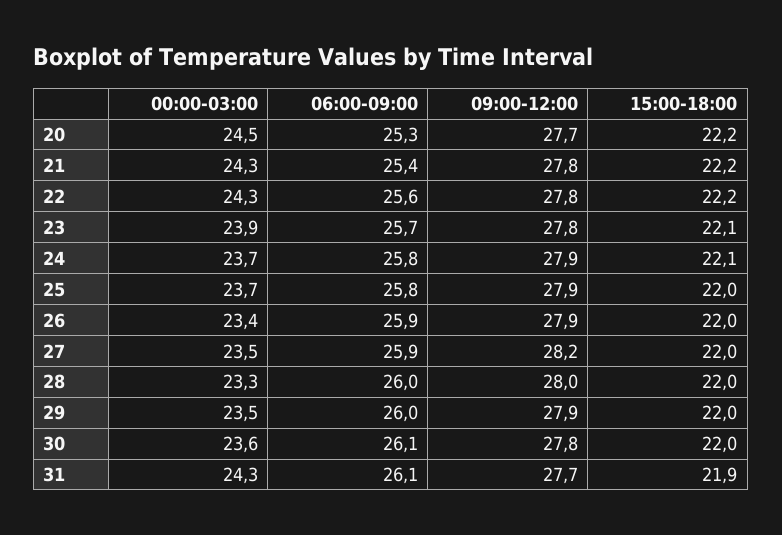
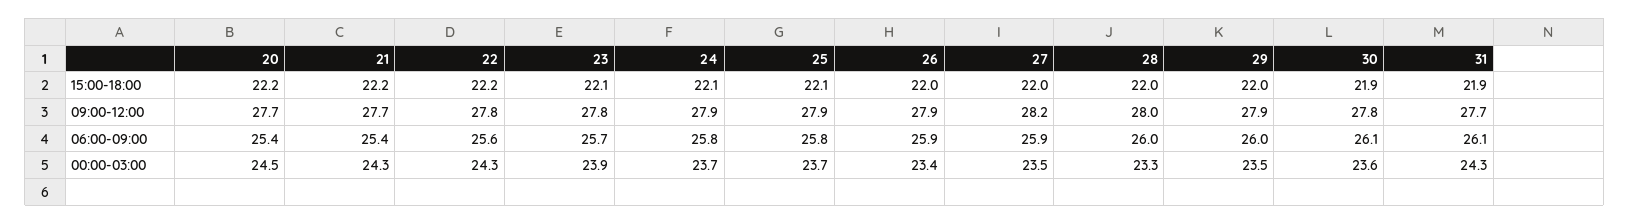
  {
    "00:00-03:00": {
      "20": 24.5,
      "21": 24.3,
      "22": 24.3,
      "23": 23.9,
      "24": 23.7,
      "25": 23.7,
      "26": 23.4,
      "27": 23.5,
      "28": 23.3,
      "29": 23.5,
      "30": 23.6,
      "31": 24.3
    },
    "06:00-09:00": {
-     "20": 25.3,
+     "20": 25.4,
      "21": 25.4,
      "22": 25.6,
      "23": 25.7,
      "24": 25.8,
      "25": 25.8,
      "26": 25.9,
      "27": 25.9,
      "28": 26,
      "29": 26,
      "30": 26.1,
      "31": 26.1
    },
    "09:00-12:00": {
      "20": 27.7,
-     "21": 27.8,
+     "21": 27.7,
      "22": 27.8,
      "23": 27.8,
      "24": 27.9,
      "25": 27.9,
      "26": 27.9,
      "27": 28.2,
      "28": 28,
      "29": 27.9,
      "30": 27.8,
      "31": 27.7
    },
    "15:00-18:00": {
      "20": 22.2,
      "21": 22.2,
      "22": 22.2,
      "23": 22.1,
      "24": 22.1,
-     "25": 22,
+     "25": 22.1,
      "26": 22,
      "27": 22,
      "28": 22,
      "29": 22,
-     "30": 22,
+     "30": 21.9,
      "31": 21.9
    }
  }

